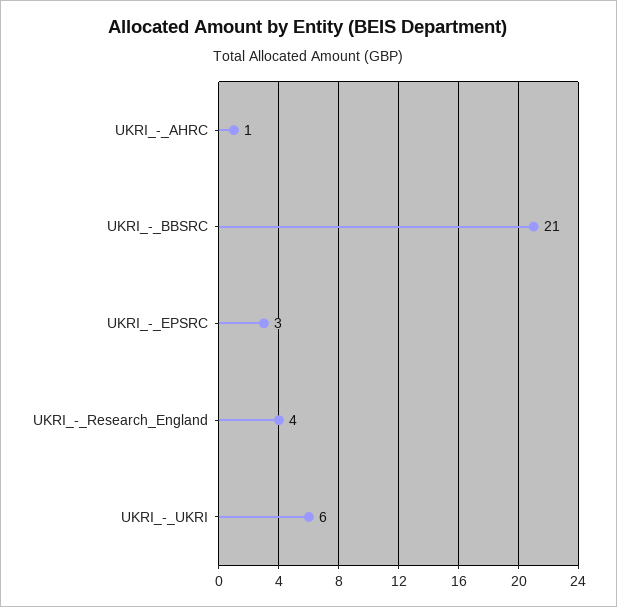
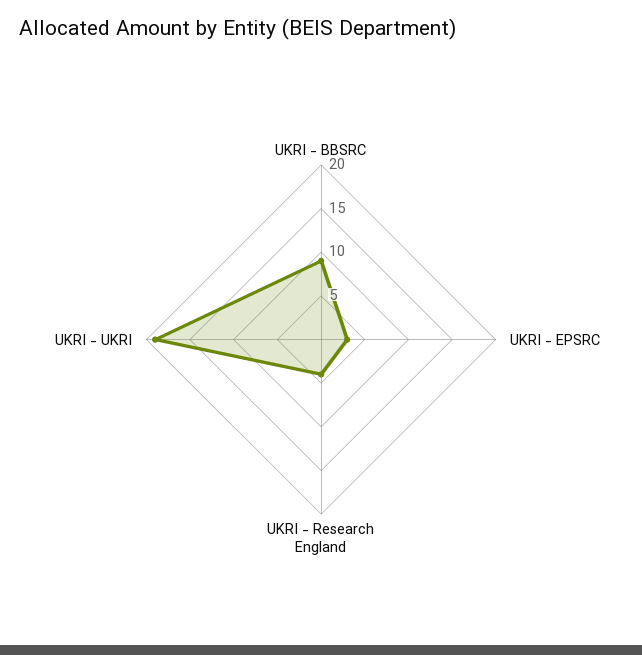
  {
-   "UKRI_-_AHRC": 1,
-   "UKRI_-_BBSRC": 21,
+   "UKRI_-_BBSRC": 9,
    "UKRI_-_EPSRC": 3,
    "UKRI_-_Research_England": 4,
-   "UKRI_-_UKRI": 6
+   "UKRI_-_UKRI": 19
  }

